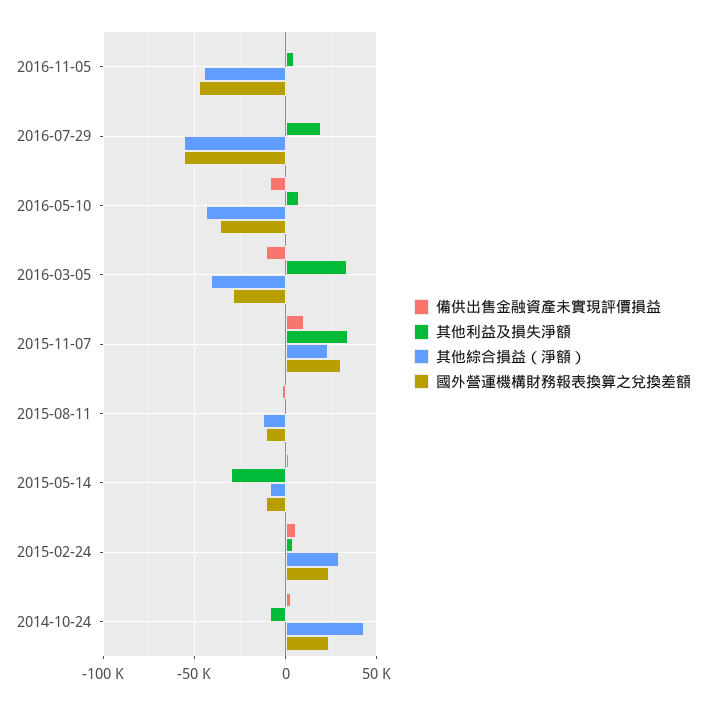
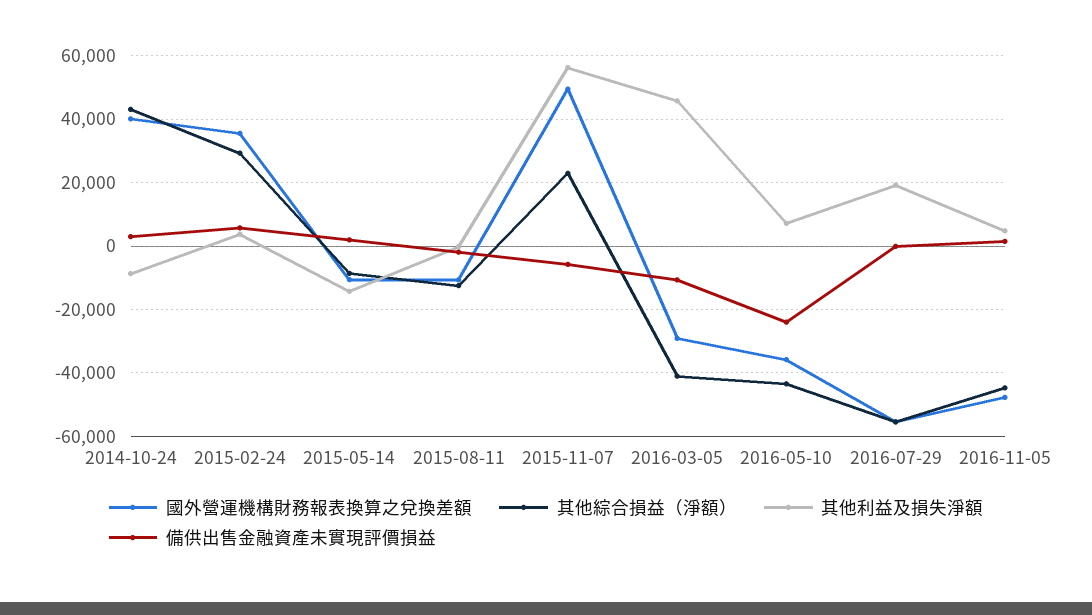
  {
    "備供出售金融資產未實現評價損益": {
      "2016-11-05": 2000,
      "2016-07-29": 0,
-     "2016-05-10": -10000,
+     "2016-05-10": -24000,
      "2016-03-05": -10000,
-     "2015-11-07": 10000,
+     "2015-11-07": -6000,
      "2015-08-11": -2000,
      "2015-05-14": 2000,
      "2015-02-24": 6000,
      "2014-10-24": 2000
    },
    "其他利益及損失淨額": {
      "2016-11-05": 4000,
      "2016-07-29": 20000,
      "2016-05-10": 8000,
-     "2016-03-05": 35000,
+     "2016-03-05": 46000,
-     "2015-11-07": 35000,
+     "2015-11-07": 56000,
      "2015-08-11": 0,
-     "2015-05-14": -30000,
+     "2015-05-14": -14000,
      "2015-02-24": 4000,
      "2014-10-24": -8000
    },
    "其他綜合損益（淨額）": {
      "2016-11-05": -44000,
      "2016-07-29": -56000,
      "2016-05-10": -44000,
      "2016-03-05": -42000,
      "2015-11-07": 22000,
      "2015-08-11": -12000,
      "2015-05-14": -8000,
      "2015-02-24": 30000,
      "2014-10-24": 44000
    },
    "國外營運機構財務報表換算之兌換差額": {
      "2016-11-05": -48000,
      "2016-07-29": -56000,
      "2016-05-10": -36000,
      "2016-03-05": -30000,
-     "2015-11-07": 30000,
+     "2015-11-07": 50000,
      "2015-08-11": -10000,
      "2015-05-14": -10000,
-     "2015-02-24": 25000,
+     "2015-02-24": 36000,
-     "2014-10-24": 25000
+     "2014-10-24": 40000
    }
  }

